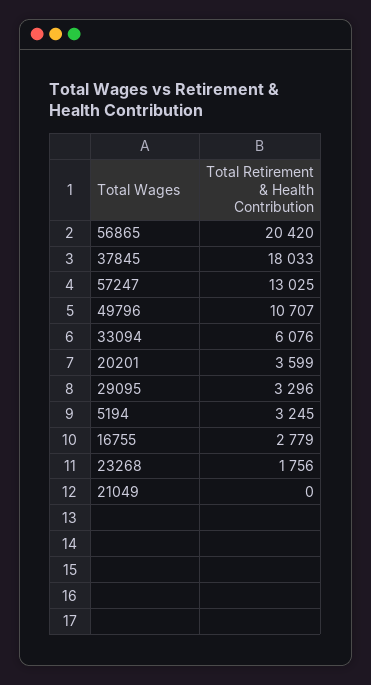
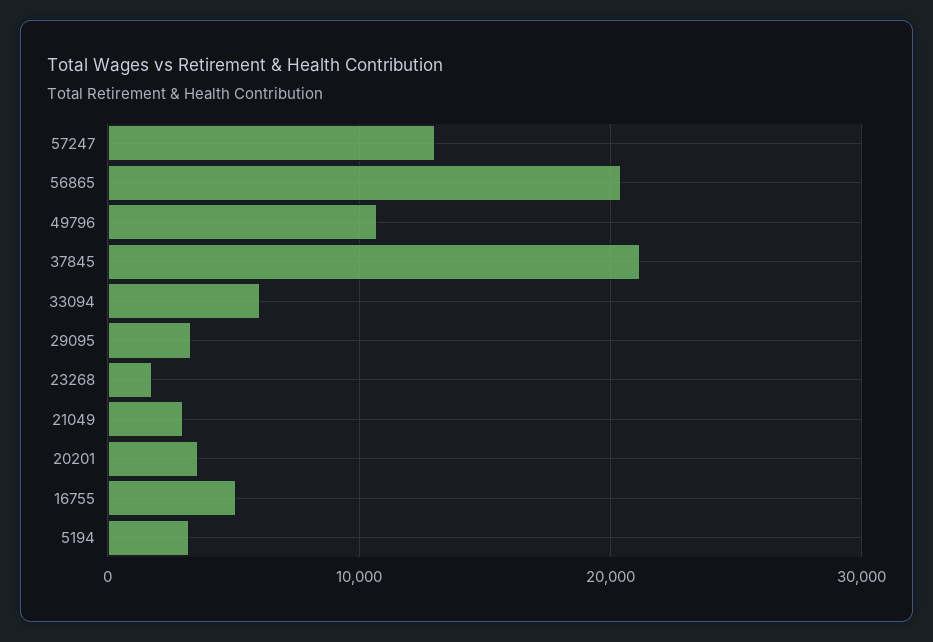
  {
    "56865": 20420,
-   "37845": 18033,
+   "37845": 21000,
    "57247": 13025,
    "49796": 10707,
    "33094": 6076,
    "20201": 3599,
    "29095": 3296,
    "5194": 3245,
-   "16755": 2779,
+   "16755": 5000,
    "23268": 1756,
-   "21049": 0
+   "21049": 3000
  }

